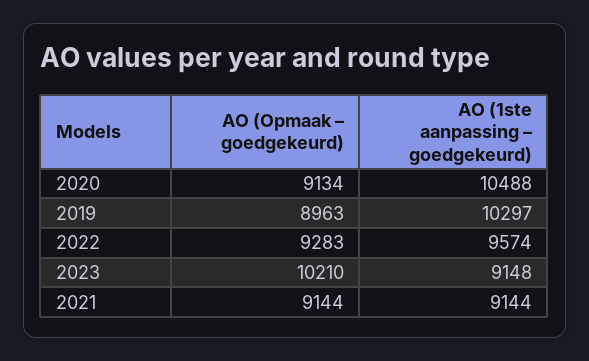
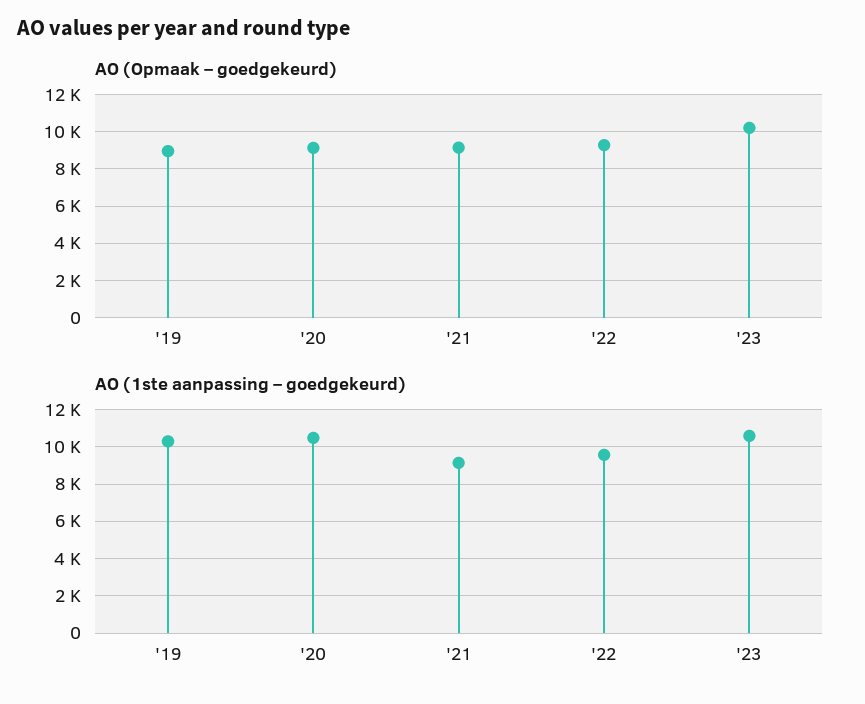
  {
    "AO (Opmaak – goedgekeurd)": {
      "2020": 9134,
      "2019": 8963,
      "2022": 9283,
      "2023": 10210,
      "2021": 9144
    },
    "AO (1ste aanpassing – goedgekeurd)": {
      "2020": 10488,
      "2019": 10297,
      "2022": 9574,
-     "2023": 9148,
+     "2023": 10500,
      "2021": 9144
    }
  }

